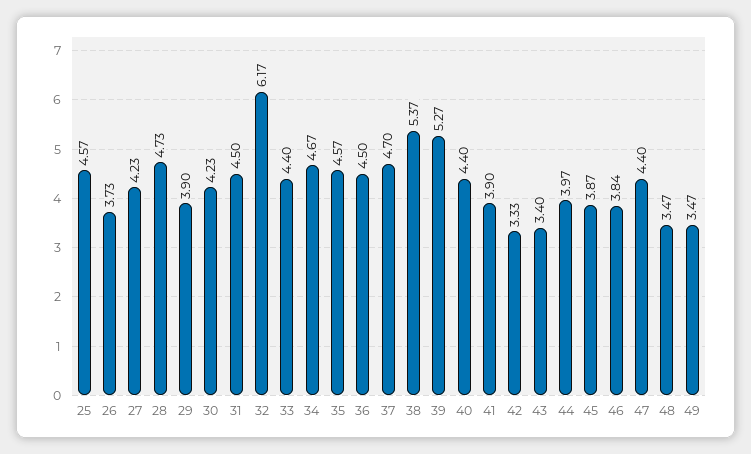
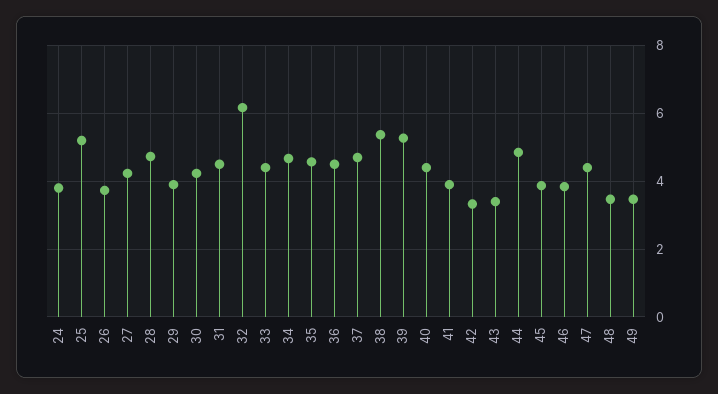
  {
-   "25": 4.57,
+   "25": 5.2,
    "26": 3.73,
    "27": 4.23,
    "28": 4.73,
    "29": 3.9,
    "30": 4.23,
    "31": 4.5,
    "32": 6.17,
    "33": 4.4,
    "34": 4.67,
    "35": 4.57,
    "36": 4.5,
    "37": 4.7,
    "38": 5.37,
    "39": 5.27,
    "40": 4.4,
    "41": 3.9,
    "42": 3.33,
    "43": 3.4,
-   "44": 3.97,
+   "44": 4.8,
    "45": 3.87,
    "46": 3.84,
    "47": 4.4,
    "48": 3.47,
-   "49": 3.47
+   "49": 3.47,
+   "24": 3.8
  }

